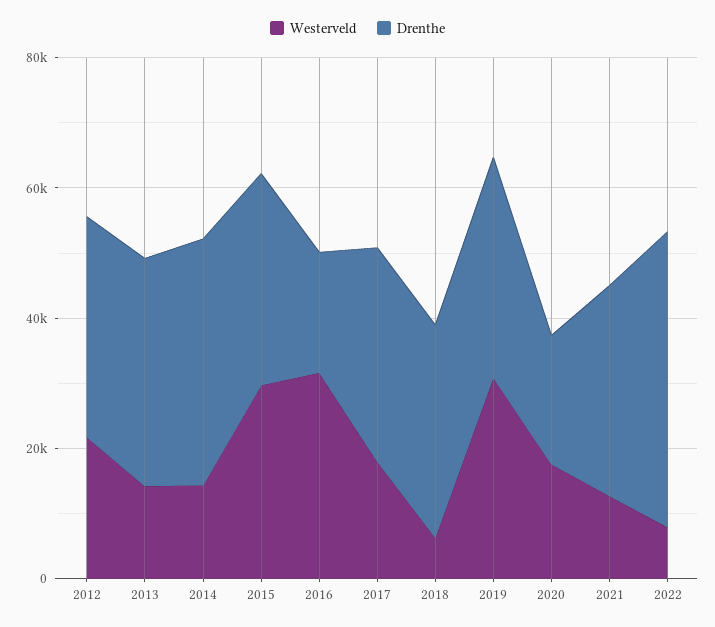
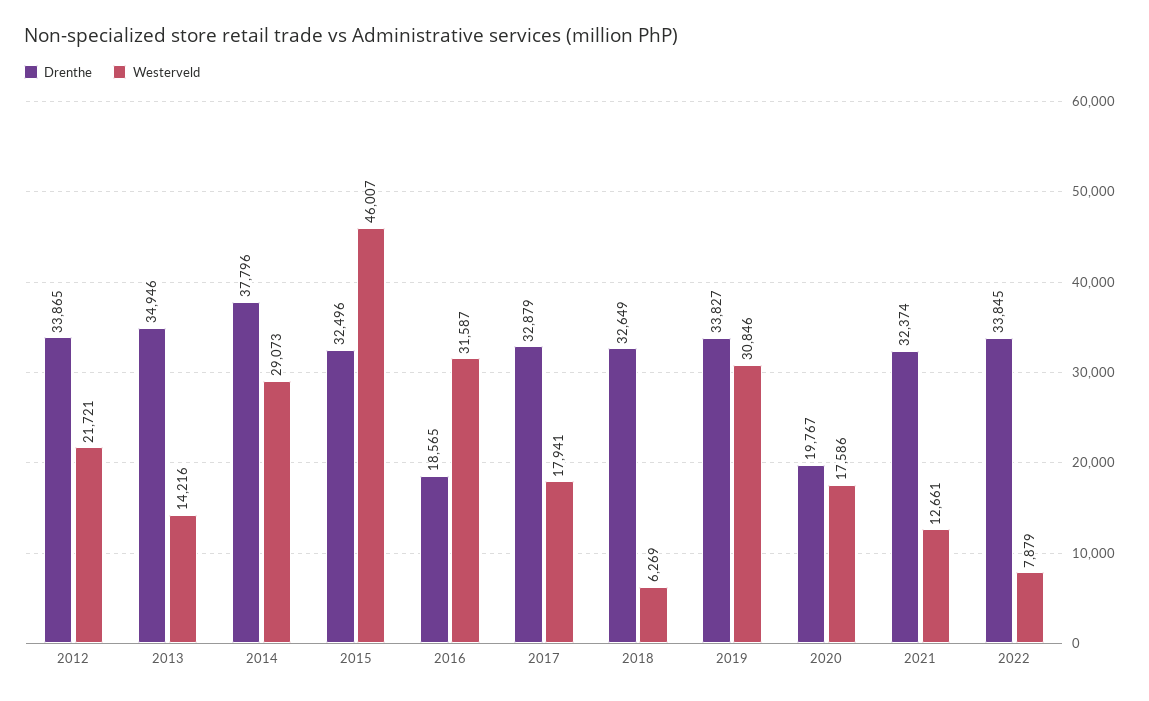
  {
    "Westerveld": {
      "2012": 21721,
      "2013": 14216,
-     "2014": 15000,
+     "2014": 29073,
-     "2015": 30000,
+     "2015": 46007,
      "2016": 31587,
      "2017": 17941,
      "2018": 6269,
      "2019": 30846,
      "2020": 17586,
      "2021": 12661,
      "2022": 7879
    },
    "Drenthe": {
      "2012": 33865,
      "2013": 34946,
      "2014": 37796,
      "2015": 32496,
      "2016": 18565,
      "2017": 32879,
      "2018": 32649,
      "2019": 33827,
      "2020": 19767,
      "2021": 32374,
-     "2022": 45000
+     "2022": 33845
    }
  }

